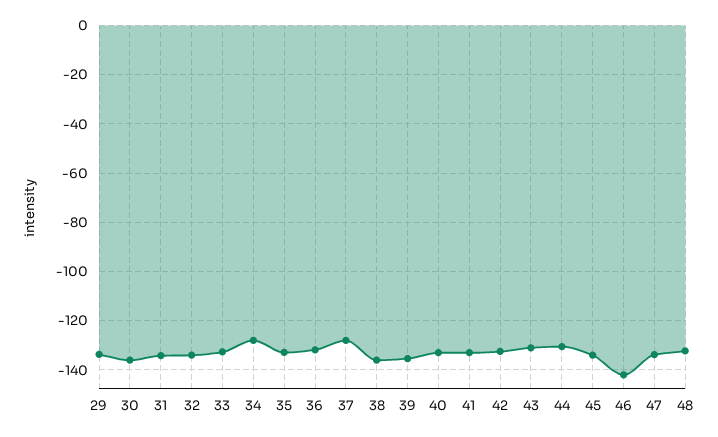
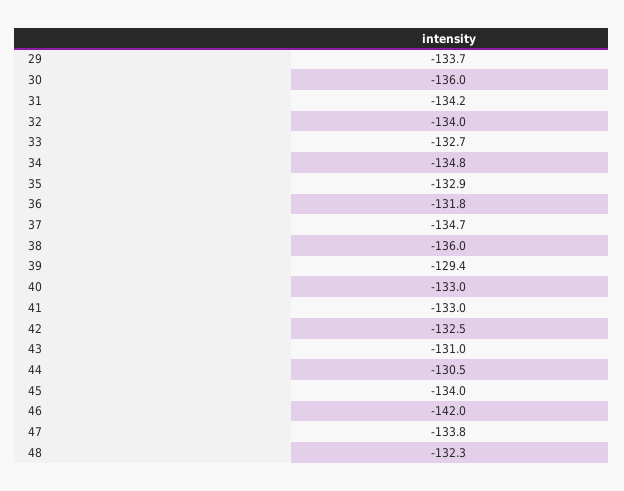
  {
    "29": -133.7,
    "30": -136,
    "31": -134.2,
    "32": -134,
    "33": -132.7,
-   "34": -127.5,
+   "34": -134.8,
    "35": -132.9,
    "36": -131.8,
-   "37": -127.5,
+   "37": -134.7,
    "38": -136,
-   "39": -135,
+   "39": -129.4,
    "40": -133,
    "41": -133,
    "42": -132.5,
    "43": -131,
    "44": -130.5,
    "45": -134,
    "46": -142,
    "47": -133.8,
    "48": -132.3
  }

